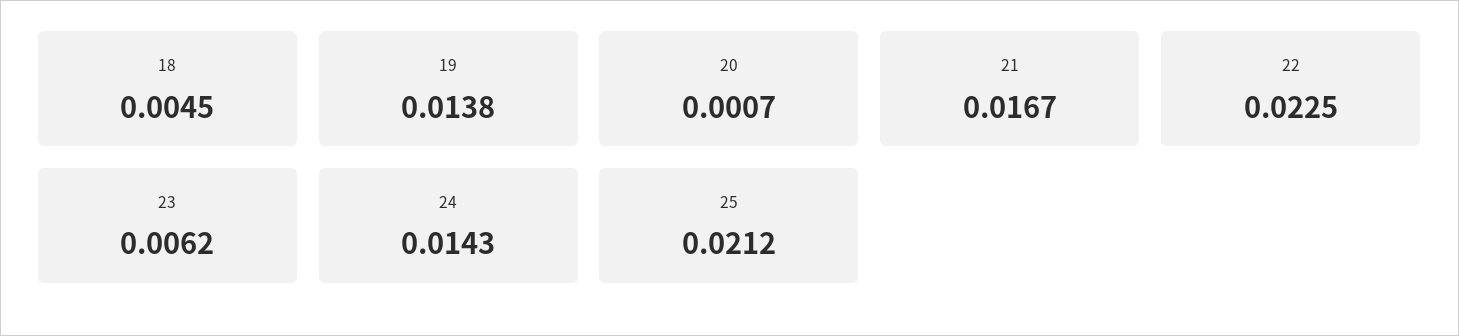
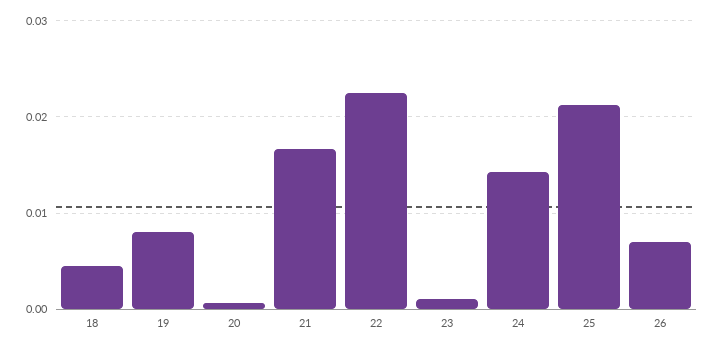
  {
    "18": 0.0045,
-   "19": 0.0138,
+   "19": 0.008,
    "20": 0.0007,
    "21": 0.0167,
    "22": 0.0225,
-   "23": 0.0062,
+   "23": 0.001,
    "24": 0.0143,
-   "25": 0.0212
+   "25": 0.0212,
+   "26": 0.007
  }

